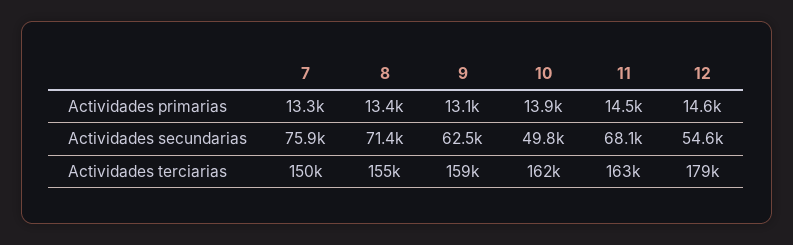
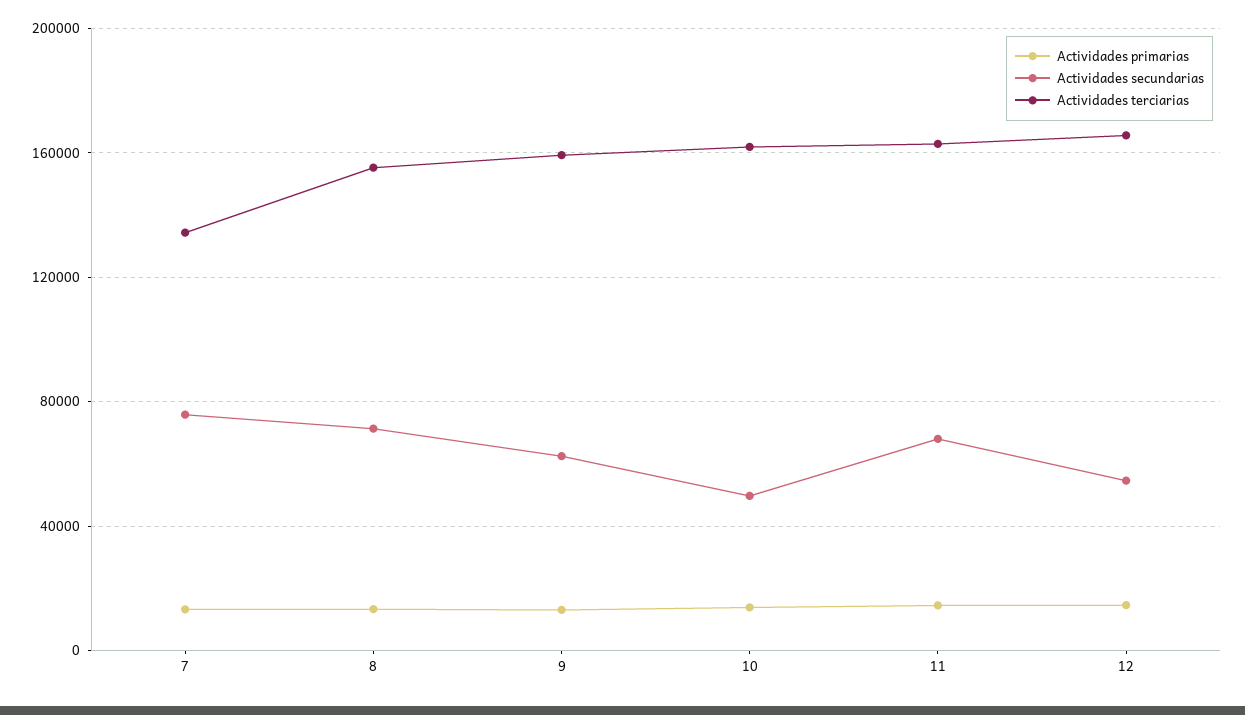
  {
    "Actividades primarias": {
      "7": 13300,
      "8": 13400,
      "9": 13100,
      "10": 13900,
      "11": 14500,
      "12": 14600
    },
    "Actividades secundarias": {
      "7": 75900,
      "8": 71400,
      "9": 62500,
      "10": 49800,
      "11": 68100,
      "12": 54600
    },
    "Actividades terciarias": {
-     "7": 150000,
+     "7": 135000,
      "8": 155000,
      "9": 159000,
      "10": 162000,
      "11": 163000,
-     "12": 179000
+     "12": 165000
    }
  }

